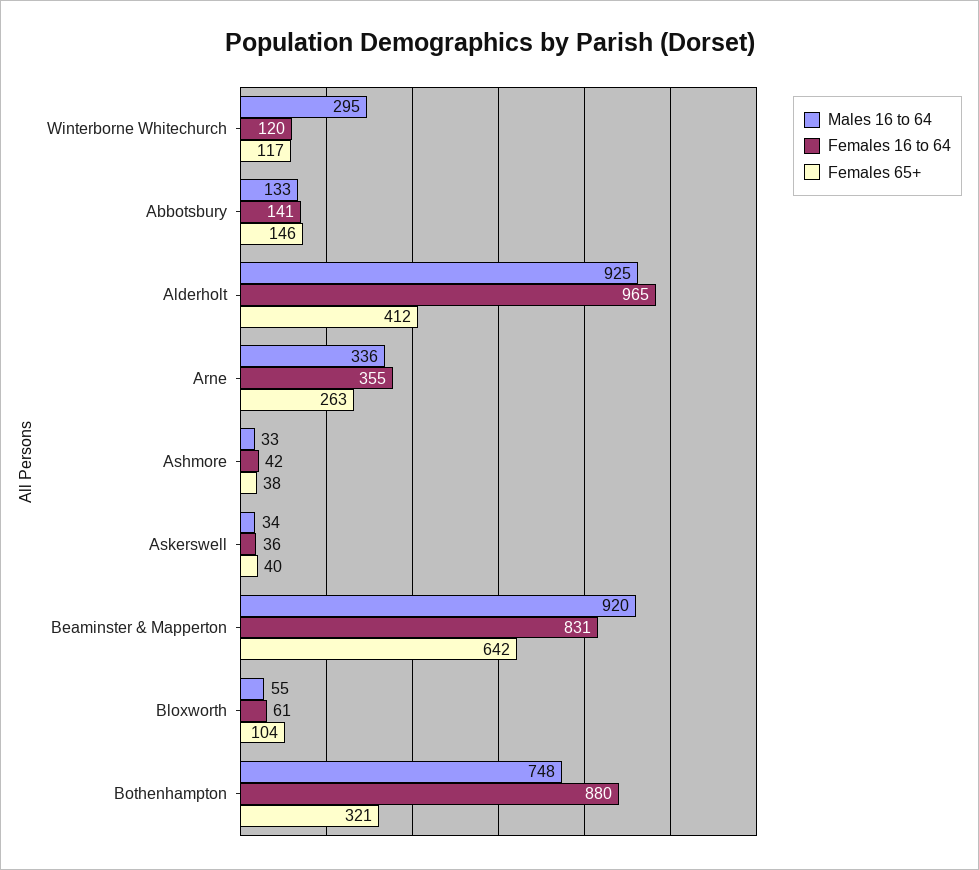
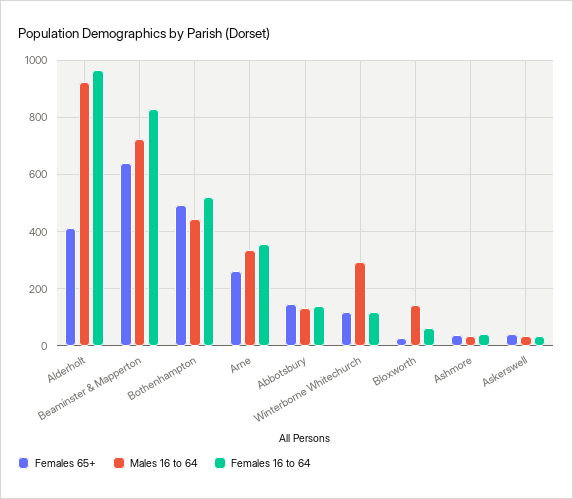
  {
    "Males 16 to 64": {
      "Winterborne Whitechurch": 295,
      "Abbotsbury": 133,
      "Alderholt": 925,
      "Arne": 336,
      "Ashmore": 33,
      "Askerswell": 34,
-     "Beaminster & Mapperton": 920,
+     "Beaminster & Mapperton": 725,
-     "Bloxworth": 55,
+     "Bloxworth": 150,
-     "Bothenhampton": 748
+     "Bothenhampton": 450
    },
    "Females 16 to 64": {
      "Winterborne Whitechurch": 120,
      "Abbotsbury": 141,
      "Alderholt": 965,
      "Arne": 355,
      "Ashmore": 42,
      "Askerswell": 36,
      "Beaminster & Mapperton": 831,
      "Bloxworth": 61,
-     "Bothenhampton": 880
+     "Bothenhampton": 525
    },
    "Females 65+": {
      "Winterborne Whitechurch": 117,
      "Abbotsbury": 146,
      "Alderholt": 412,
      "Arne": 263,
      "Ashmore": 38,
      "Askerswell": 40,
      "Beaminster & Mapperton": 642,
-     "Bloxworth": 104,
+     "Bloxworth": 25,
-     "Bothenhampton": 321
+     "Bothenhampton": 500
    }
  }

